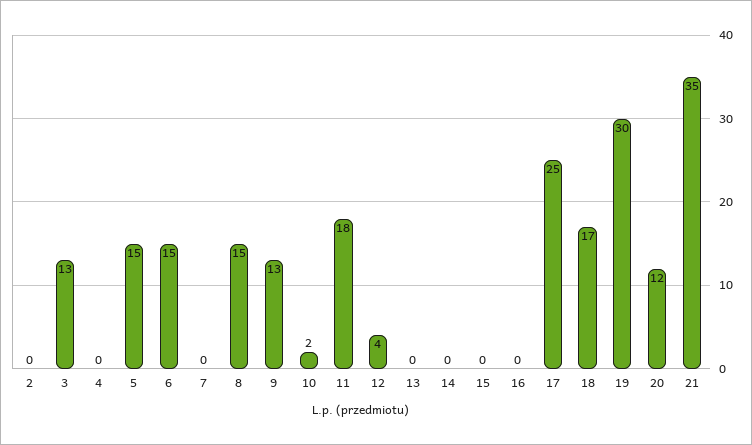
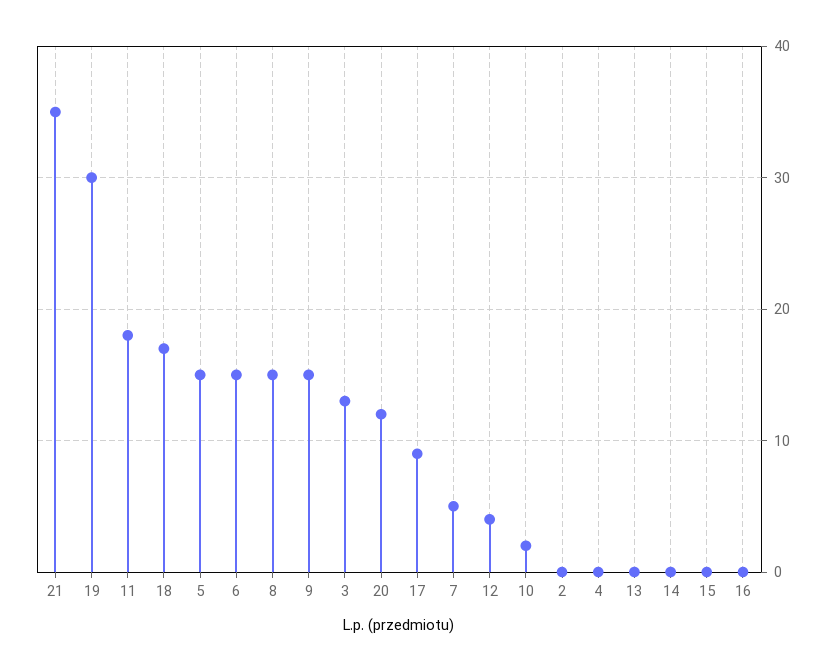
  {
    "2": 0,
    "3": 13,
    "4": 0,
    "5": 15,
    "6": 15,
-   "7": 0,
+   "7": 5,
    "8": 15,
-   "9": 13,
+   "9": 15,
    "10": 2,
    "11": 18,
    "12": 4,
    "13": 0,
    "14": 0,
    "15": 0,
    "16": 0,
-   "17": 25,
+   "17": 9,
    "18": 17,
    "19": 30,
    "20": 12,
    "21": 35
  }

